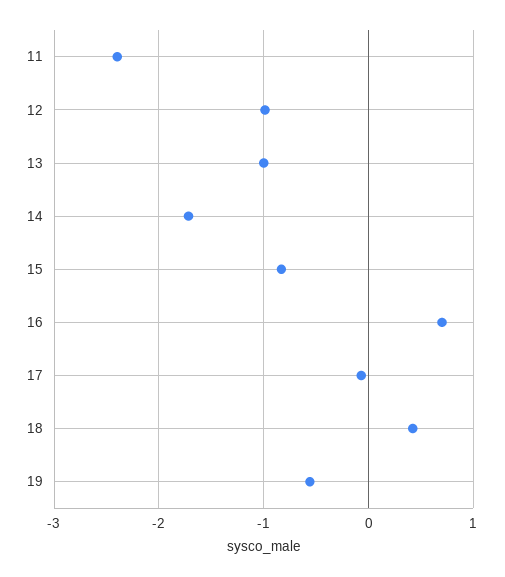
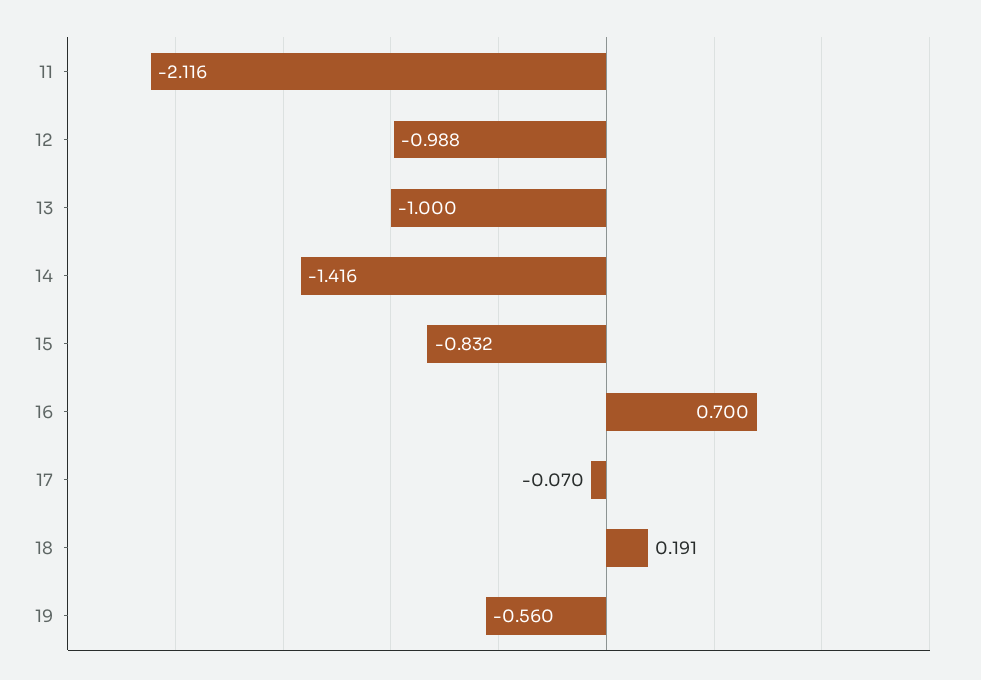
  {
-   "11": -2.4,
+   "11": -2.116,
    "12": -0.988,
    "13": -1,
-   "14": -1.7,
+   "14": -1.416,
    "15": -0.832,
    "16": 0.7,
    "17": -0.07,
-   "18": 0.4,
+   "18": 0.191,
    "19": -0.56
  }

